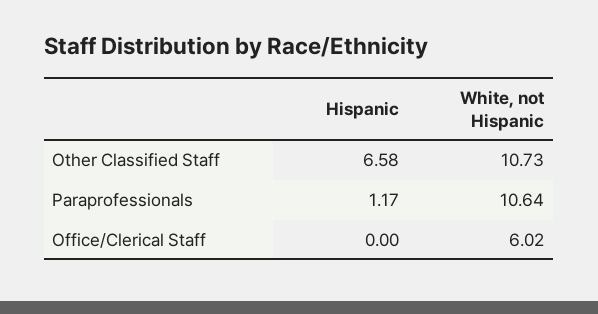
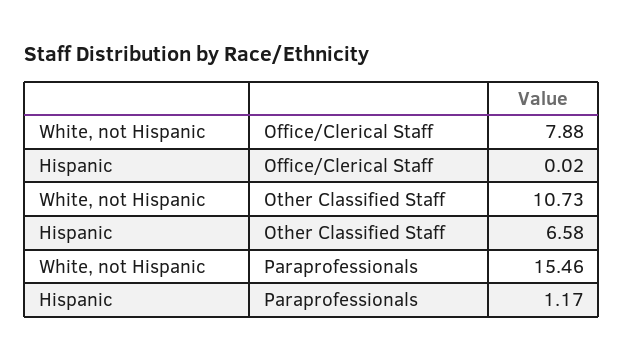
  {
    "Hispanic": {
      "Other Classified Staff": 6.58,
      "Paraprofessionals": 1.17,
-     "Office/Clerical Staff": 0
+     "Office/Clerical Staff": 0.02
    },
    "White, not Hispanic": {
      "Other Classified Staff": 10.73,
-     "Paraprofessionals": 10.64,
+     "Paraprofessionals": 15.46,
-     "Office/Clerical Staff": 6.02
+     "Office/Clerical Staff": 7.88
    }
  }

